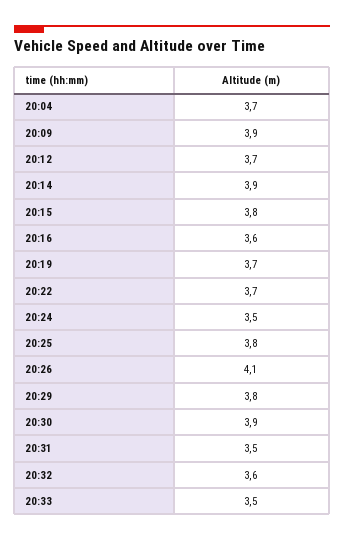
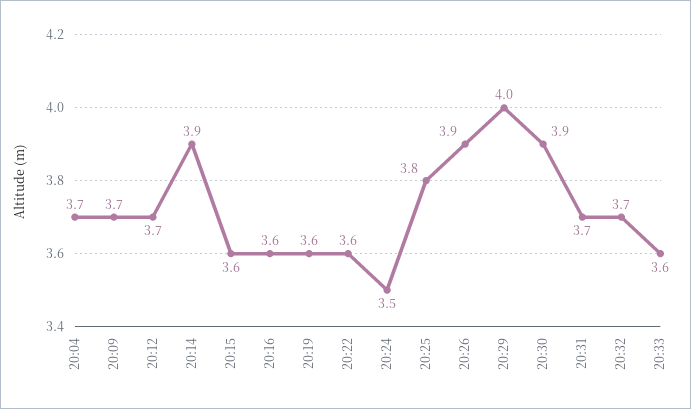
  {
    "20:04": 3.7,
-   "20:09": 3.9,
+   "20:09": 3.7,
    "20:12": 3.7,
    "20:14": 3.9,
-   "20:15": 3.8,
+   "20:15": 3.6,
    "20:16": 3.6,
-   "20:19": 3.7,
+   "20:19": 3.6,
-   "20:22": 3.7,
+   "20:22": 3.6,
    "20:24": 3.5,
    "20:25": 3.8,
-   "20:26": 4.1,
+   "20:26": 3.9,
-   "20:29": 3.8,
+   "20:29": 4,
    "20:30": 3.9,
-   "20:31": 3.5,
+   "20:31": 3.7,
-   "20:32": 3.6,
+   "20:32": 3.7,
-   "20:33": 3.5
+   "20:33": 3.6
  }

